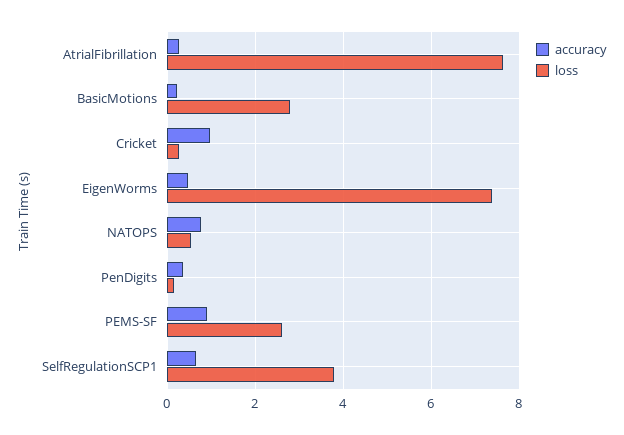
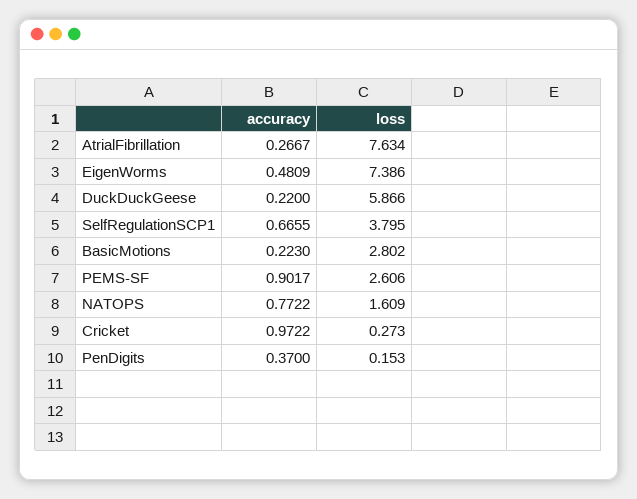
  {
    "accuracy": {
      "AtrialFibrillation": 0.2667,
      "BasicMotions": 0.223,
      "Cricket": 0.9722,
      "EigenWorms": 0.4809,
      "NATOPS": 0.7722,
      "PenDigits": 0.37,
      "PEMS-SF": 0.9017,
-     "SelfRegulationSCP1": 0.6655
+     "SelfRegulationSCP1": 0.6655,
+     "DuckDuckGeese": 0.22
    },
    "loss": {
      "AtrialFibrillation": 7.634,
      "BasicMotions": 2.802,
      "Cricket": 0.273,
      "EigenWorms": 7.386,
-     "NATOPS": 0.6,
+     "NATOPS": 1.609,
      "PenDigits": 0.153,
      "PEMS-SF": 2.606,
-     "SelfRegulationSCP1": 3.795
+     "SelfRegulationSCP1": 3.795,
+     "DuckDuckGeese": 5.866
    }
  }

